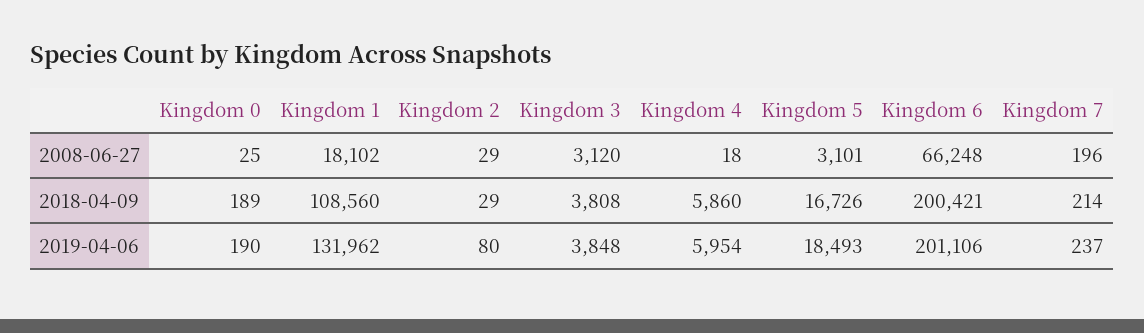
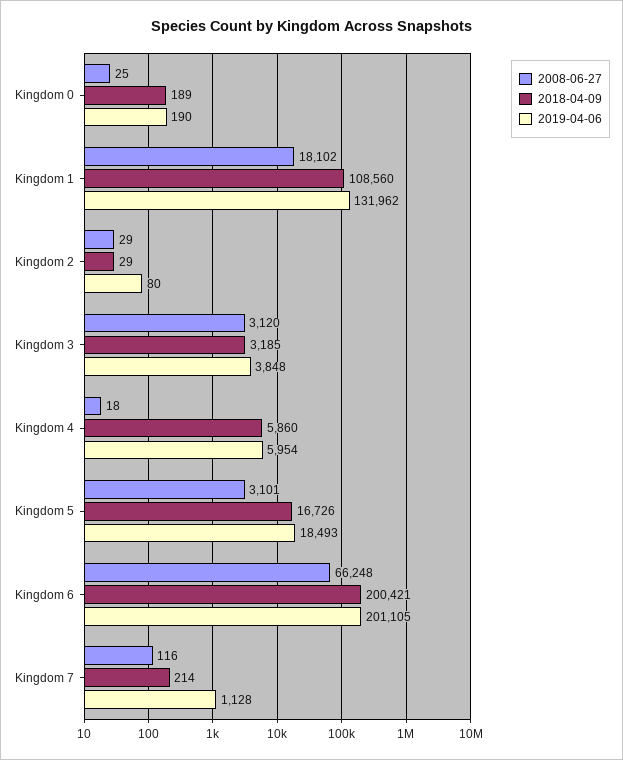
  {
    "2008-06-27": {
      "Kingdom 0": 25,
      "Kingdom 1": 18102,
      "Kingdom 2": 29,
      "Kingdom 3": 3120,
      "Kingdom 4": 18,
      "Kingdom 5": 3101,
      "Kingdom 6": 66248,
-     "Kingdom 7": 196
+     "Kingdom 7": 116
    },
    "2018-04-09": {
      "Kingdom 0": 189,
      "Kingdom 1": 108560,
      "Kingdom 2": 29,
-     "Kingdom 3": 3808,
+     "Kingdom 3": 3185,
      "Kingdom 4": 5860,
      "Kingdom 5": 16726,
      "Kingdom 6": 200421,
      "Kingdom 7": 214
    },
    "2019-04-06": {
      "Kingdom 0": 190,
      "Kingdom 1": 131962,
      "Kingdom 2": 80,
      "Kingdom 3": 3848,
      "Kingdom 4": 5954,
      "Kingdom 5": 18493,
-     "Kingdom 6": 201106,
+     "Kingdom 6": 201105,
-     "Kingdom 7": 237
+     "Kingdom 7": 1128
    }
  }

